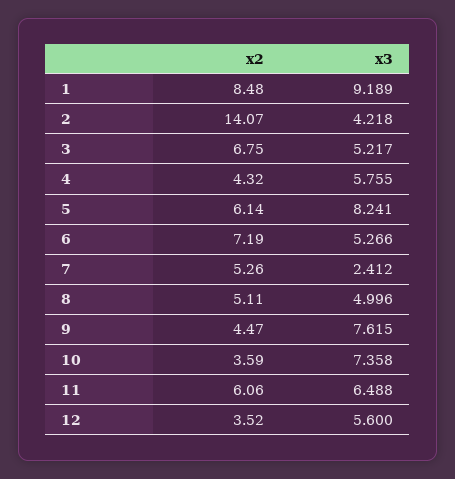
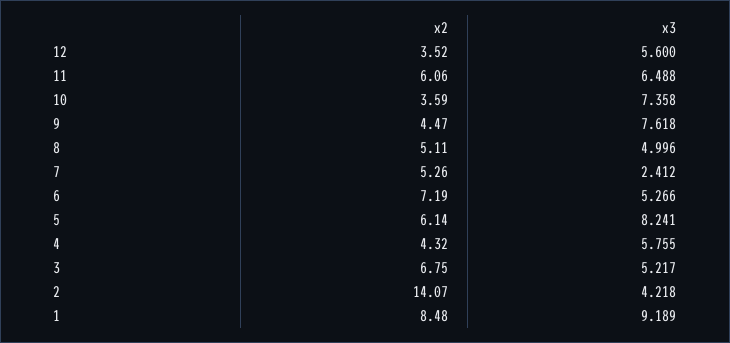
  {
    "x2": {
      "1": 8.48,
      "2": 14.07,
      "3": 6.75,
      "4": 4.32,
      "5": 6.14,
      "6": 7.19,
      "7": 5.26,
      "8": 5.11,
      "9": 4.47,
      "10": 3.59,
      "11": 6.06,
      "12": 3.52
    },
    "x3": {
      "1": 9.189,
      "2": 4.218,
      "3": 5.217,
      "4": 5.755,
      "5": 8.241,
      "6": 5.266,
      "7": 2.412,
      "8": 4.996,
-     "9": 7.615,
+     "9": 7.618,
      "10": 7.358,
      "11": 6.488,
      "12": 5.6
    }
  }

